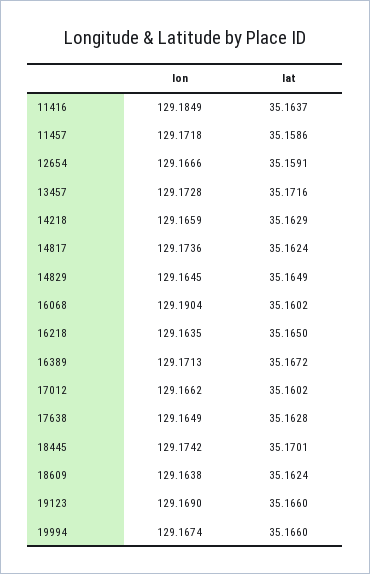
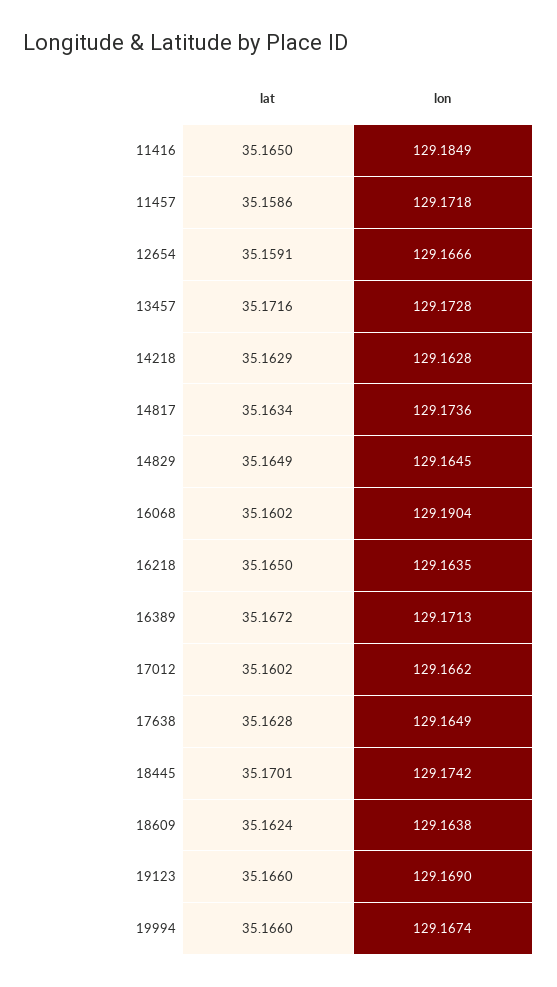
  {
    "lon": {
      "11416": 129.1849,
      "11457": 129.1718,
      "12654": 129.1666,
      "13457": 129.1728,
-     "14218": 129.1659,
+     "14218": 129.1628,
      "14817": 129.1736,
      "14829": 129.1645,
      "16068": 129.1904,
      "16218": 129.1635,
      "16389": 129.1713,
      "17012": 129.1662,
      "17638": 129.1649,
      "18445": 129.1742,
      "18609": 129.1638,
      "19123": 129.169,
      "19994": 129.1674
    },
    "lat": {
-     "11416": 35.1637,
+     "11416": 35.165,
      "11457": 35.1586,
      "12654": 35.1591,
      "13457": 35.1716,
      "14218": 35.1629,
-     "14817": 35.1624,
+     "14817": 35.1634,
      "14829": 35.1649,
      "16068": 35.1602,
      "16218": 35.165,
      "16389": 35.1672,
      "17012": 35.1602,
      "17638": 35.1628,
      "18445": 35.1701,
      "18609": 35.1624,
      "19123": 35.166,
      "19994": 35.166
    }
  }

